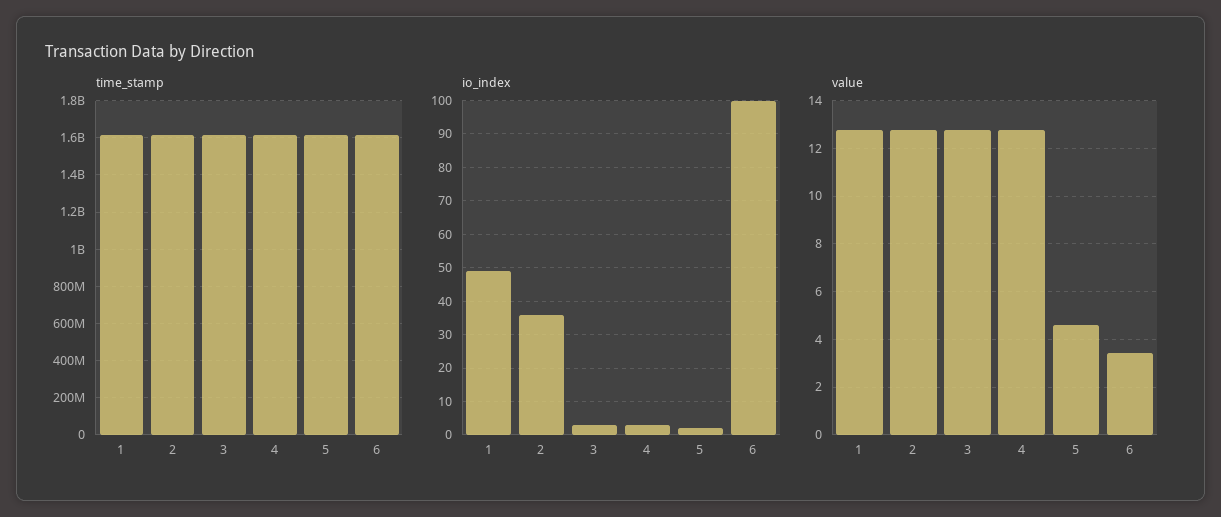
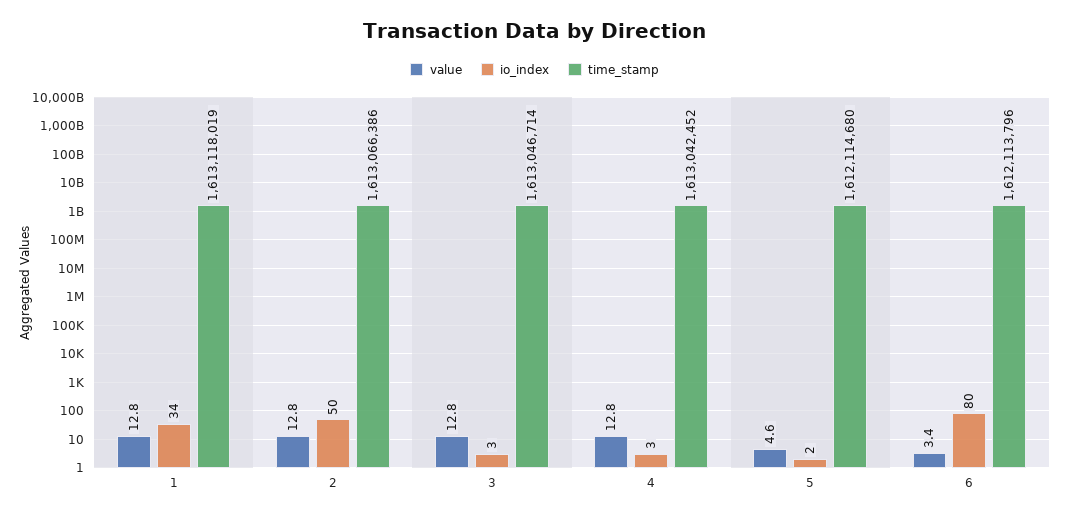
  {
    "time_stamp": {
      "1": 1613118019,
      "2": 1613066386,
      "3": 1613046714,
      "4": 1613042452,
      "5": 1612114680,
      "6": 1612113796
    },
    "io_index": {
-     "1": 50,
+     "1": 34,
-     "2": 35,
+     "2": 50,
      "3": 3,
      "4": 3,
      "5": 2,
-     "6": 100
+     "6": 80
    },
    "value": {
      "1": 12.8,
      "2": 12.8,
      "3": 12.8,
      "4": 12.8,
      "5": 4.6,
      "6": 3.4
    }
  }

